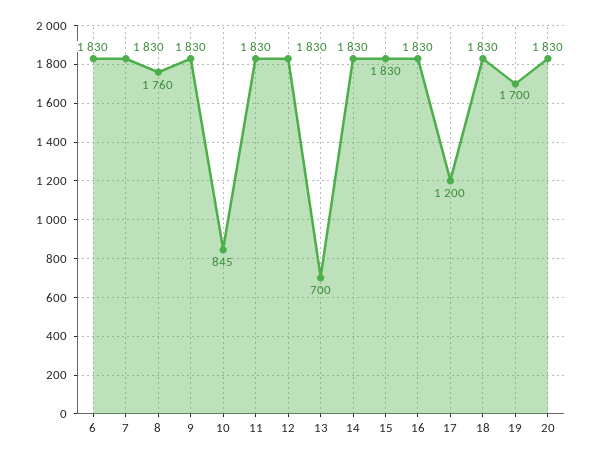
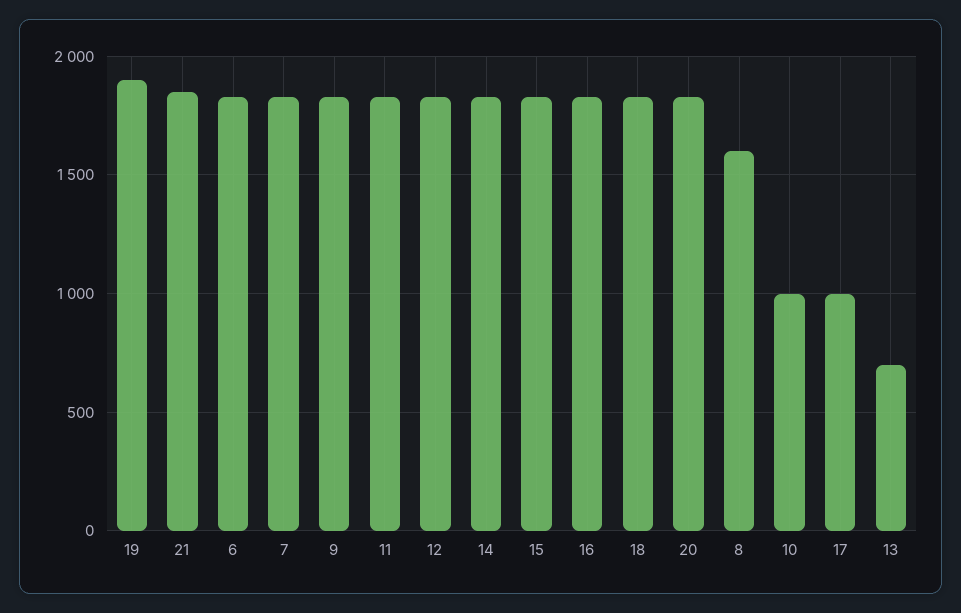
  {
    "6": 1830,
    "7": 1830,
-   "8": 1760,
+   "8": 1600,
    "9": 1830,
-   "10": 845,
+   "10": 1000,
    "11": 1830,
    "12": 1830,
    "13": 700,
    "14": 1830,
    "15": 1830,
    "16": 1830,
-   "17": 1200,
+   "17": 1000,
    "18": 1830,
-   "19": 1700,
+   "19": 1900,
-   "20": 1830
+   "20": 1830,
+   "21": 1850
  }

